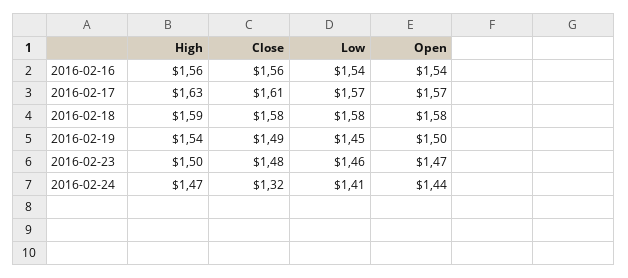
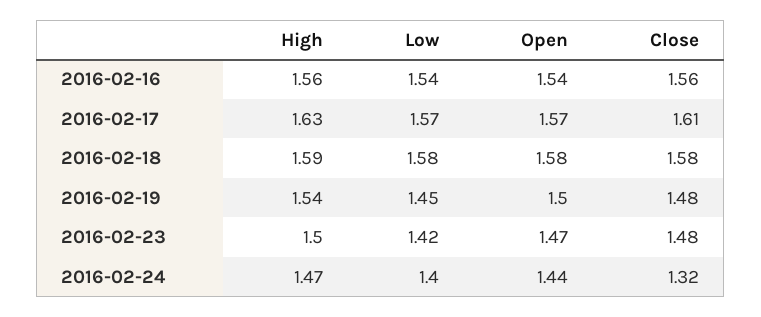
  {
    "High": {
      "2016-02-16": 1.56,
      "2016-02-17": 1.63,
      "2016-02-18": 1.59,
      "2016-02-19": 1.54,
      "2016-02-23": 1.5,
      "2016-02-24": 1.47
    },
    "Close": {
      "2016-02-16": 1.56,
      "2016-02-17": 1.61,
      "2016-02-18": 1.58,
-     "2016-02-19": 1.49,
+     "2016-02-19": 1.48,
      "2016-02-23": 1.48,
      "2016-02-24": 1.32
    },
    "Low": {
      "2016-02-16": 1.54,
      "2016-02-17": 1.57,
      "2016-02-18": 1.58,
      "2016-02-19": 1.45,
-     "2016-02-23": 1.46,
+     "2016-02-23": 1.42,
-     "2016-02-24": 1.41
+     "2016-02-24": 1.4
    },
    "Open": {
      "2016-02-16": 1.54,
      "2016-02-17": 1.57,
      "2016-02-18": 1.58,
      "2016-02-19": 1.5,
      "2016-02-23": 1.47,
      "2016-02-24": 1.44
    }
  }

